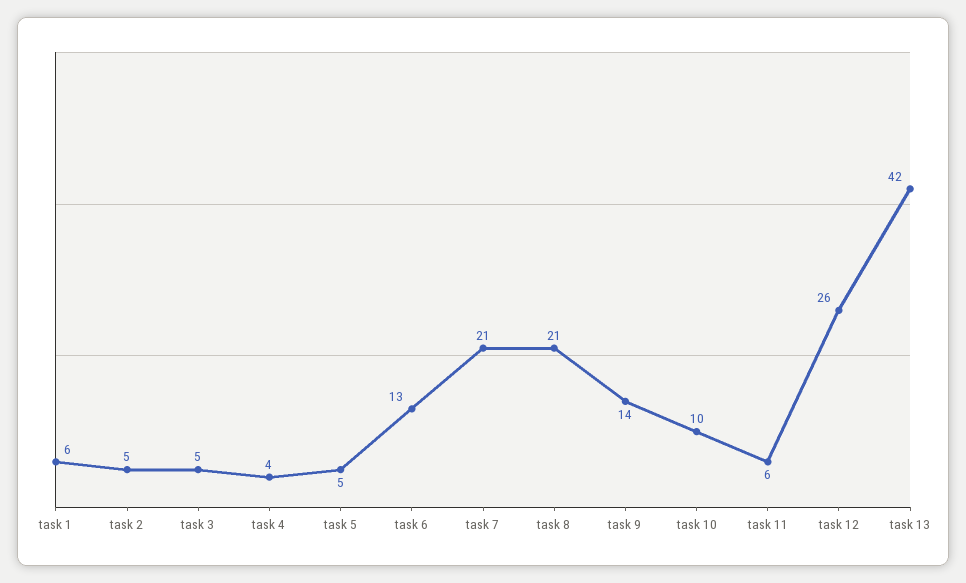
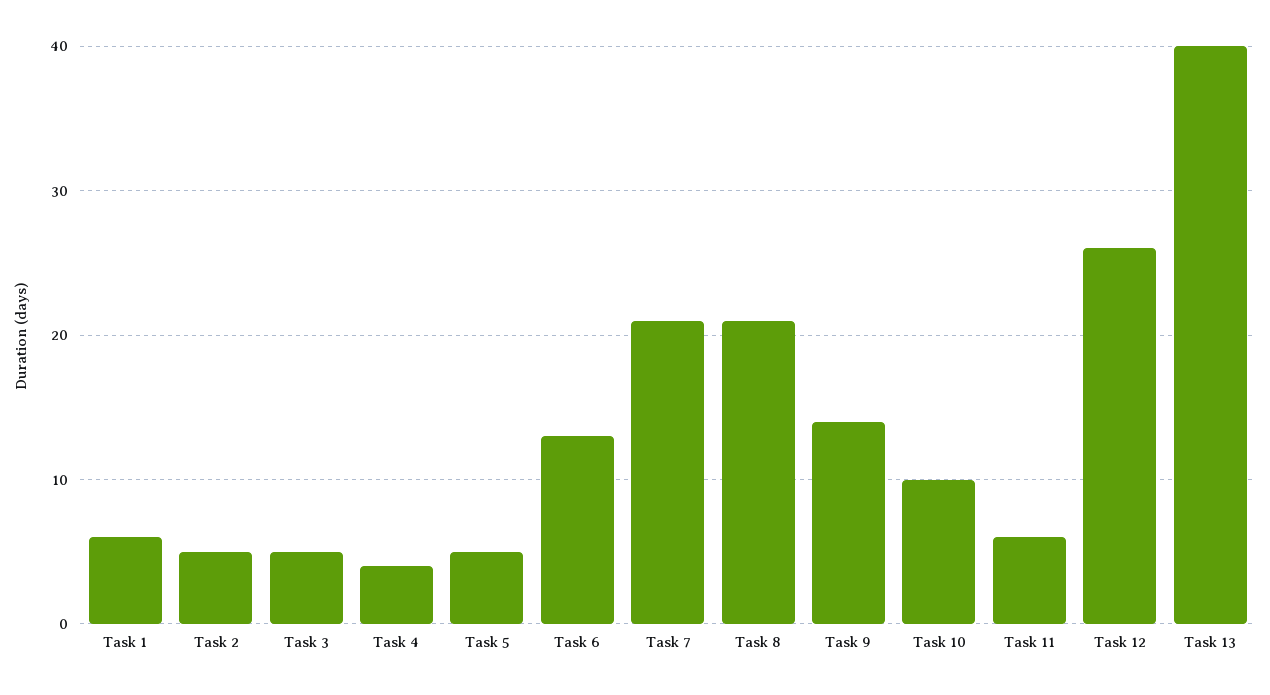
  {
    "task 1": 6,
    "task 2": 5,
    "task 3": 5,
    "task 4": 4,
    "task 5": 5,
    "task 6": 13,
    "task 7": 21,
    "task 8": 21,
    "task 9": 14,
    "task 10": 10,
    "task 11": 6,
    "task 12": 26,
-   "task 13": 42
+   "task 13": 40
  }

